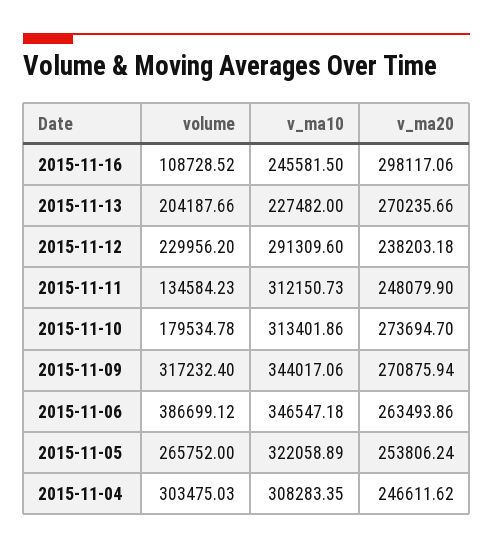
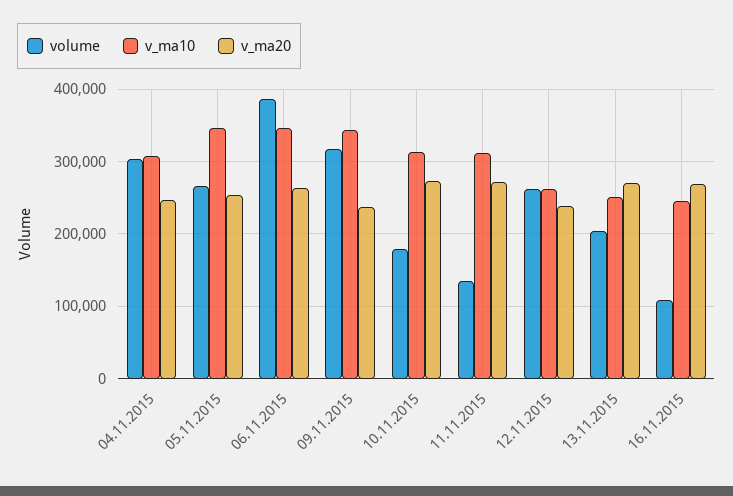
  {
    "volume": {
      "2015-11-16": 108728.52,
      "2015-11-13": 204187.66,
-     "2015-11-12": 229956.2,
+     "2015-11-12": 260000,
      "2015-11-11": 134584.23,
      "2015-11-10": 179534.78,
      "2015-11-09": 317232.4,
      "2015-11-06": 386699.12,
      "2015-11-05": 265752,
      "2015-11-04": 303475.03
    },
    "v_ma10": {
      "2015-11-16": 245581.5,
-     "2015-11-13": 227482,
+     "2015-11-13": 250000,
-     "2015-11-12": 291309.6,
+     "2015-11-12": 260000,
      "2015-11-11": 312150.73,
      "2015-11-10": 313401.86,
      "2015-11-09": 344017.06,
      "2015-11-06": 346547.18,
-     "2015-11-05": 322058.89,
+     "2015-11-05": 350000,
      "2015-11-04": 308283.35
    },
    "v_ma20": {
-     "2015-11-16": 298117.06,
+     "2015-11-16": 270000,
      "2015-11-13": 270235.66,
      "2015-11-12": 238203.18,
-     "2015-11-11": 248079.9,
+     "2015-11-11": 270000,
      "2015-11-10": 273694.7,
-     "2015-11-09": 270875.94,
+     "2015-11-09": 240000,
      "2015-11-06": 263493.86,
      "2015-11-05": 253806.24,
      "2015-11-04": 246611.62
    }
  }

